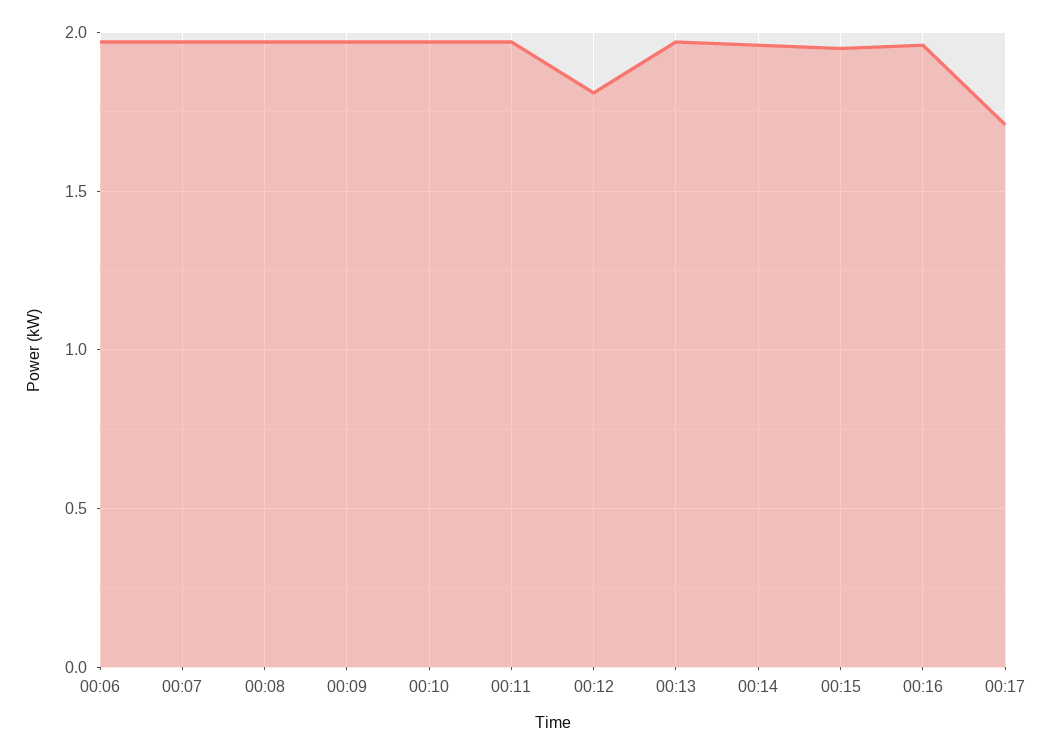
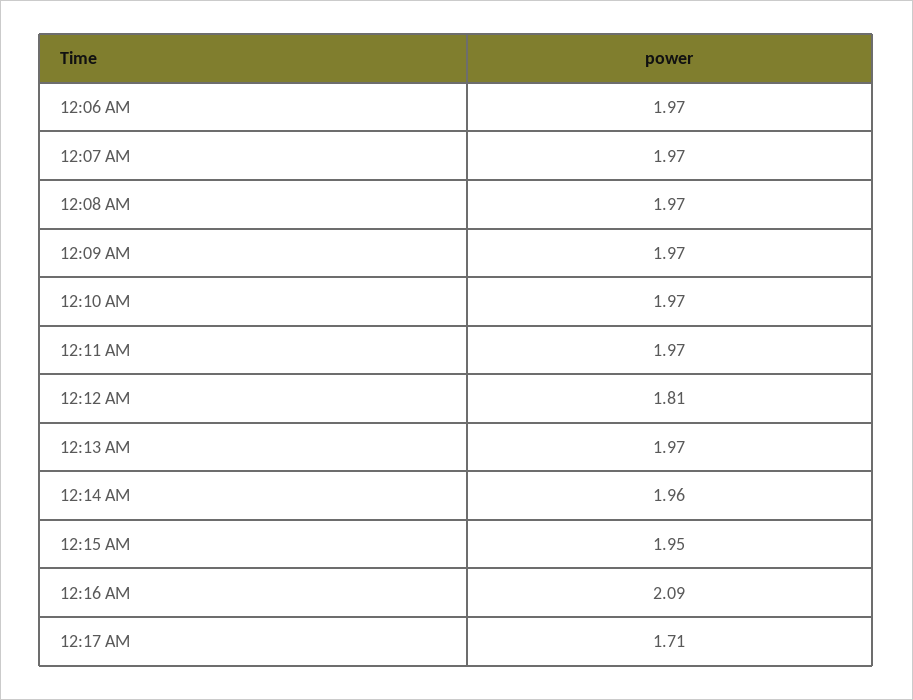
  {
    "00:06": 1.97,
    "00:07": 1.97,
    "00:08": 1.97,
    "00:09": 1.97,
    "00:10": 1.97,
    "00:11": 1.97,
    "00:12": 1.81,
    "00:13": 1.97,
    "00:14": 1.96,
    "00:15": 1.95,
-   "00:16": 1.95,
+   "00:16": 2.09,
    "00:17": 1.71
  }

